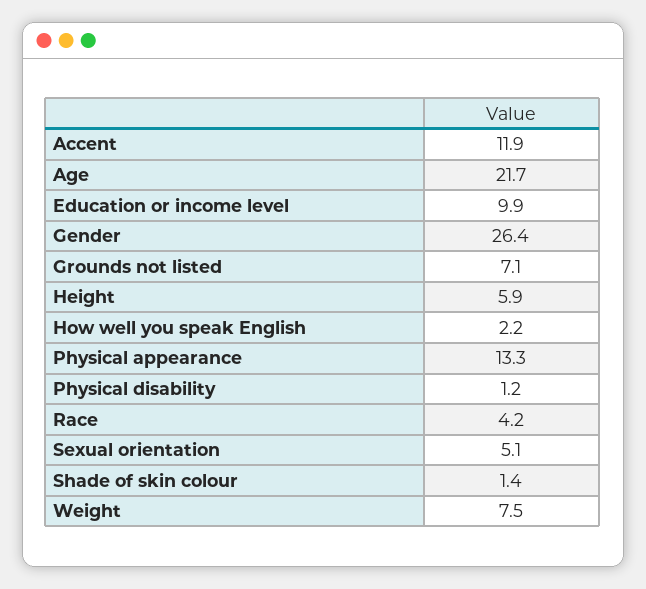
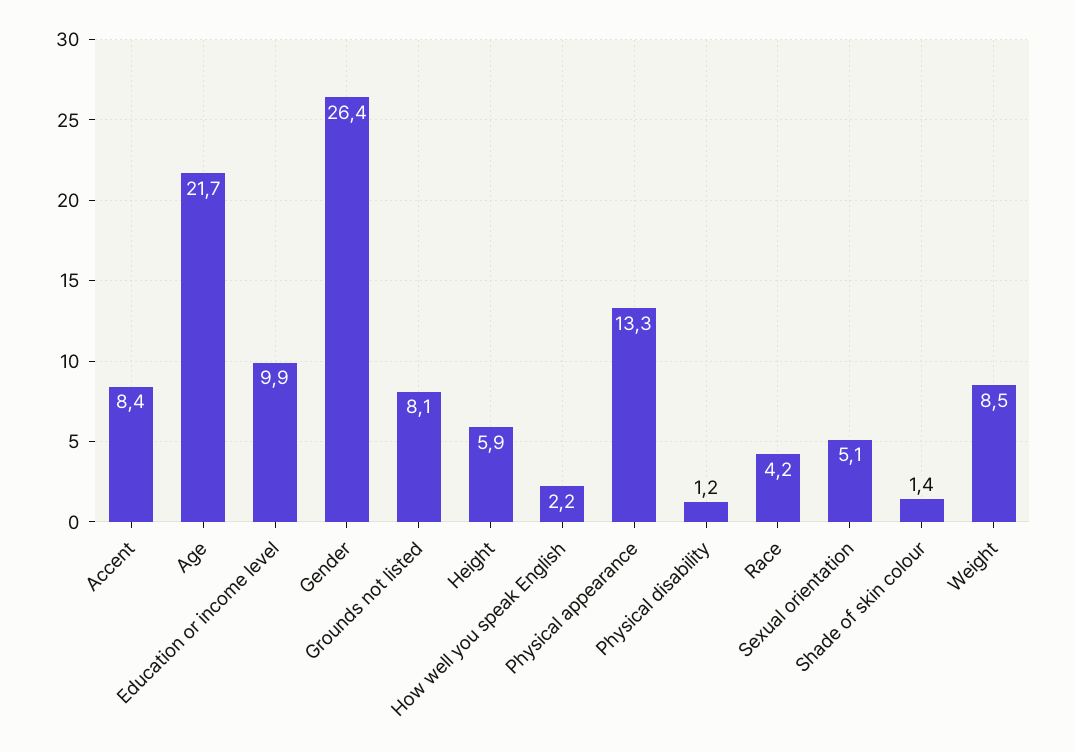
  {
-   "Accent": 11.9,
+   "Accent": 8.4,
    "Age": 21.7,
    "Education or income level": 9.9,
    "Gender": 26.4,
-   "Grounds not listed": 7.1,
+   "Grounds not listed": 8.1,
    "Height": 5.9,
    "How well you speak English": 2.2,
    "Physical appearance": 13.3,
    "Physical disability": 1.2,
    "Race": 4.2,
    "Sexual orientation": 5.1,
    "Shade of skin colour": 1.4,
-   "Weight": 7.5
+   "Weight": 8.5
  }

